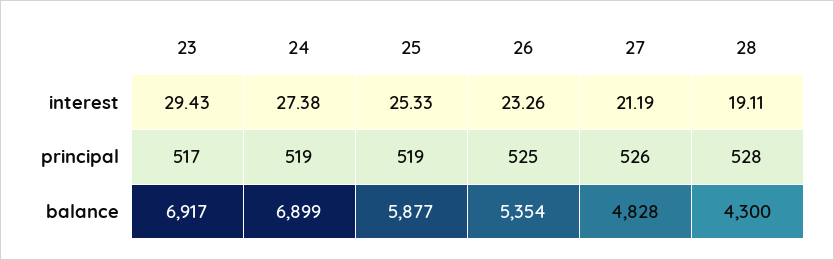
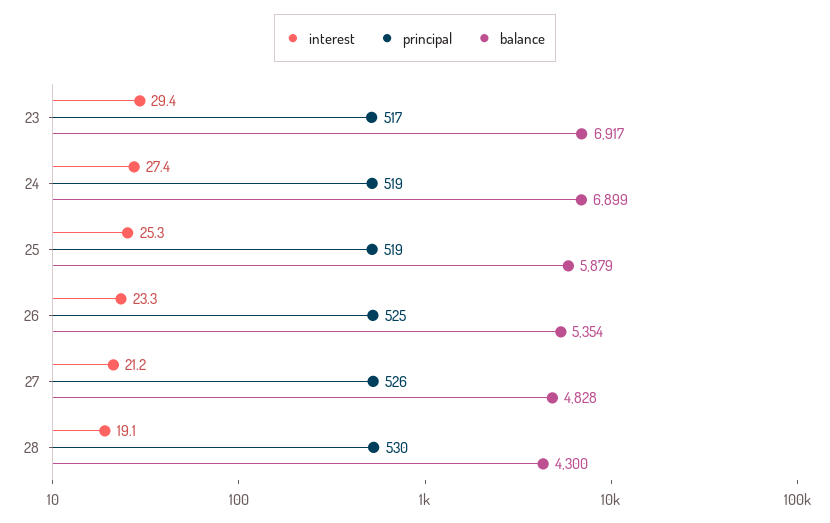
  {
    "interest": {
      "23": 29.43,
      "24": 27.38,
      "25": 25.33,
      "26": 23.26,
      "27": 21.19,
      "28": 19.11
    },
    "principal": {
      "23": 517,
      "24": 519,
      "25": 519,
      "26": 525,
      "27": 526,
-     "28": 528
+     "28": 530
    },
    "balance": {
      "23": 6917,
      "24": 6899,
-     "25": 5877,
+     "25": 5879,
      "26": 5354,
      "27": 4828,
      "28": 4300
    }
  }

